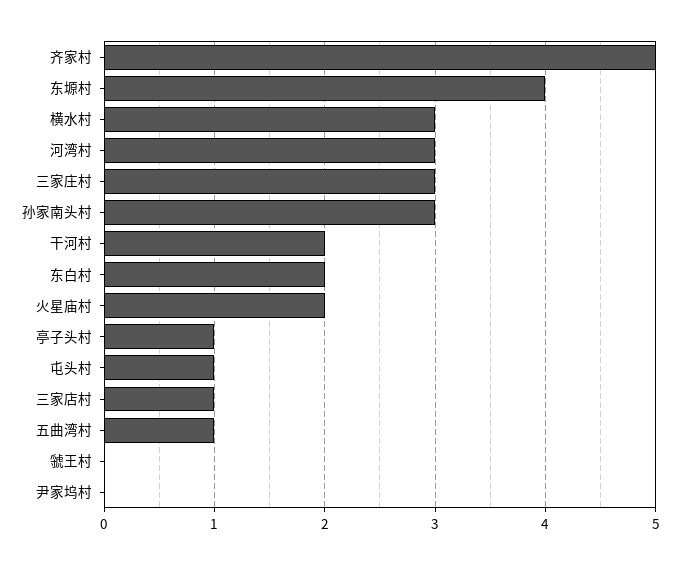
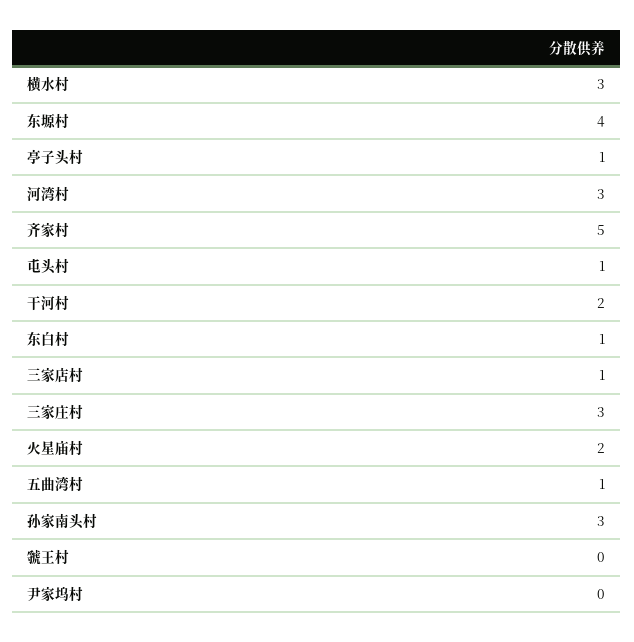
  {
    "齐家村": 5,
    "东塬村": 4,
    "横水村": 3,
    "河湾村": 3,
    "三家庄村": 3,
    "孙家南头村": 3,
    "干河村": 2,
-   "东白村": 2,
+   "东白村": 1,
    "火星庙村": 2,
    "亭子头村": 1,
    "屯头村": 1,
    "三家店村": 1,
    "五曲湾村": 1,
    "虢王村": 0,
    "尹家坞村": 0
  }

